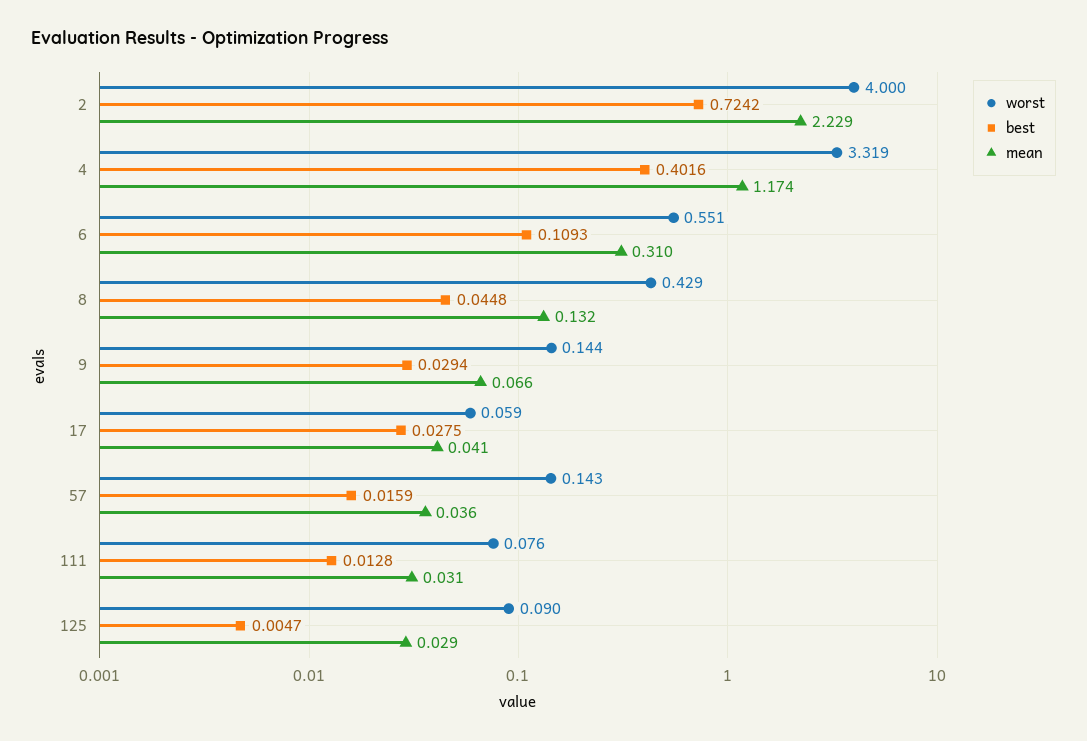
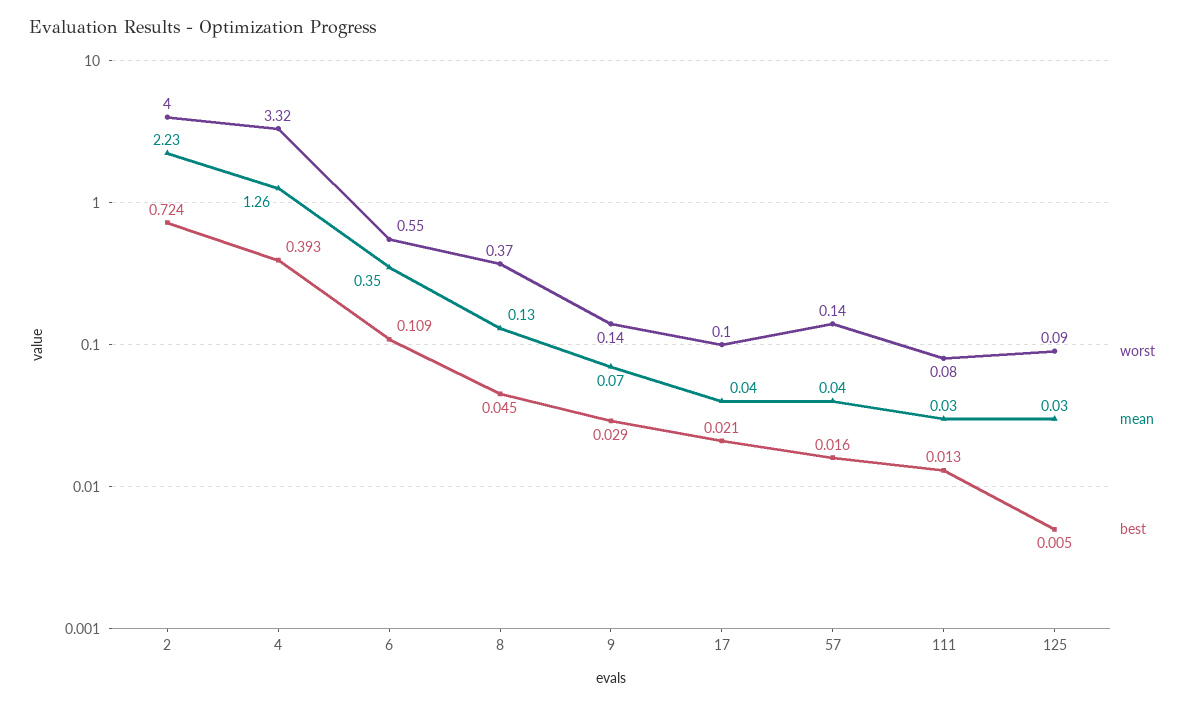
  {
    "worst": {
      "2": 4,
      "4": 3.319,
      "6": 0.551,
-     "8": 0.429,
+     "8": 0.37,
      "9": 0.144,
-     "17": 0.059,
+     "17": 0.1,
      "57": 0.143,
      "111": 0.076,
      "125": 0.09
    },
    "best": {
      "2": 0.7242,
-     "4": 0.4016,
+     "4": 0.393,
      "6": 0.1093,
      "8": 0.0448,
      "9": 0.0294,
-     "17": 0.0275,
+     "17": 0.021,
      "57": 0.0159,
      "111": 0.0128,
      "125": 0.0047
    },
    "mean": {
      "2": 2.229,
-     "4": 1.174,
+     "4": 1.26,
-     "6": 0.31,
+     "6": 0.35,
      "8": 0.132,
      "9": 0.066,
      "17": 0.041,
      "57": 0.036,
      "111": 0.031,
      "125": 0.029
    }
  }

